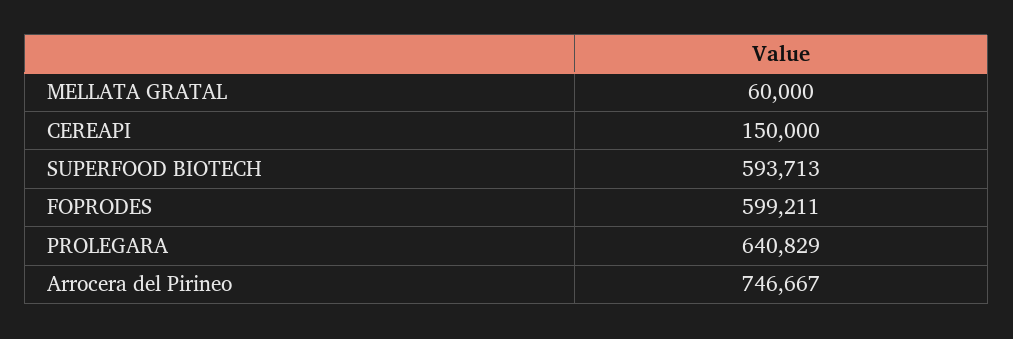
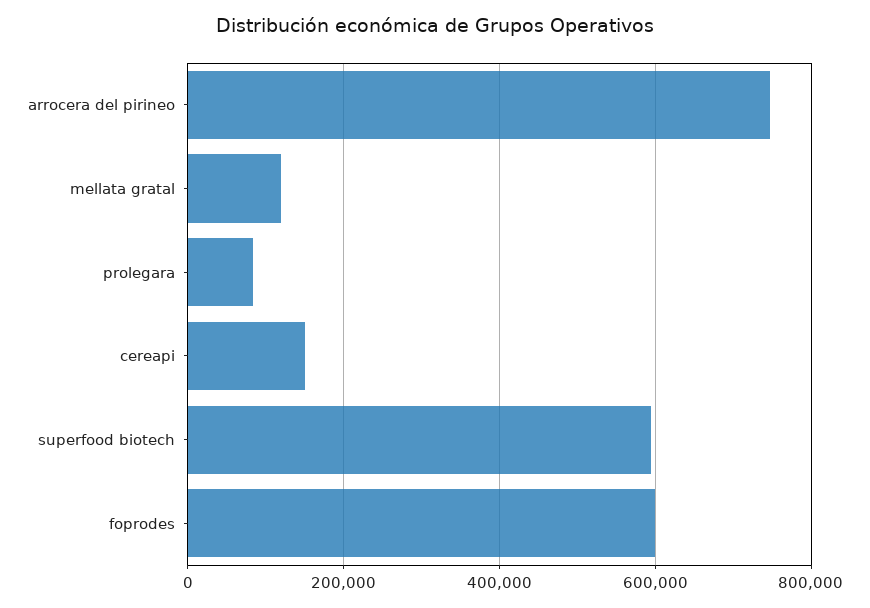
  {
-   "MELLATA GRATAL": 60000,
+   "MELLATA GRATAL": 120000,
    "CEREAPI": 150000,
    "SUPERFOOD BIOTECH": 593713,
    "FOPRODES": 599211,
-   "PROLEGARA": 640829,
+   "PROLEGARA": 80000,
    "Arrocera del Pirineo": 746667
  }

